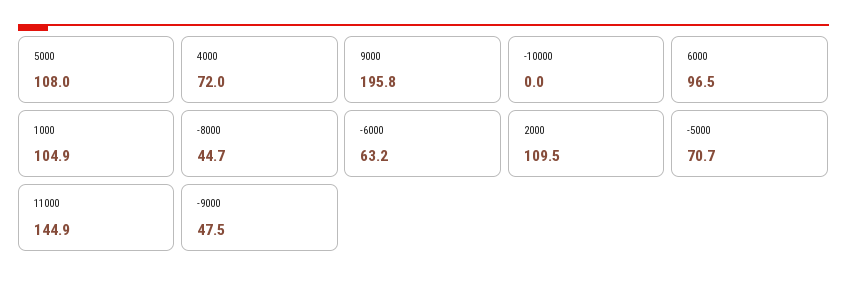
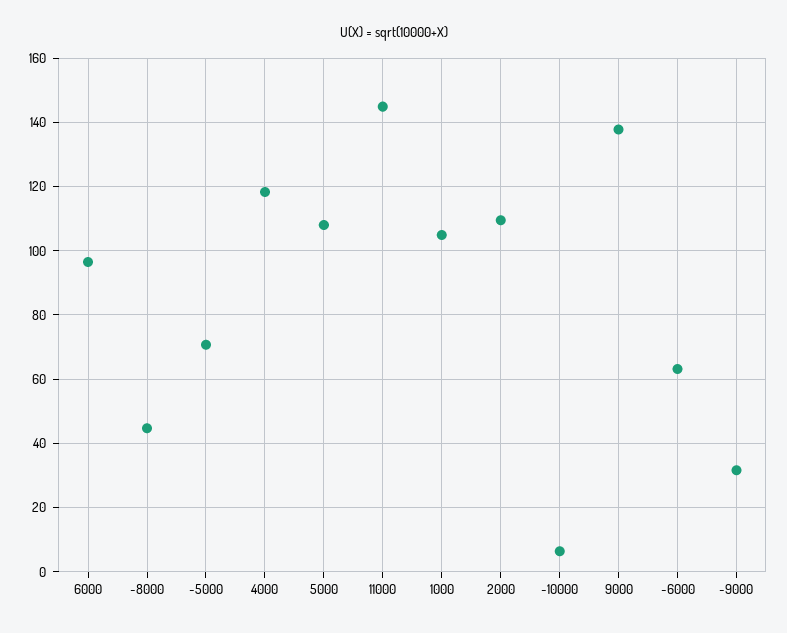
  {
    "5000": 108,
-   "4000": 72,
+   "4000": 118,
-   "9000": 195.8,
+   "9000": 138,
-   "-10000": 0,
+   "-10000": 6,
    "6000": 96.5,
    "1000": 104.9,
    "-8000": 44.7,
    "-6000": 63.2,
    "2000": 109.5,
    "-5000": 70.7,
    "11000": 144.9,
-   "-9000": 47.5
+   "-9000": 32
  }

